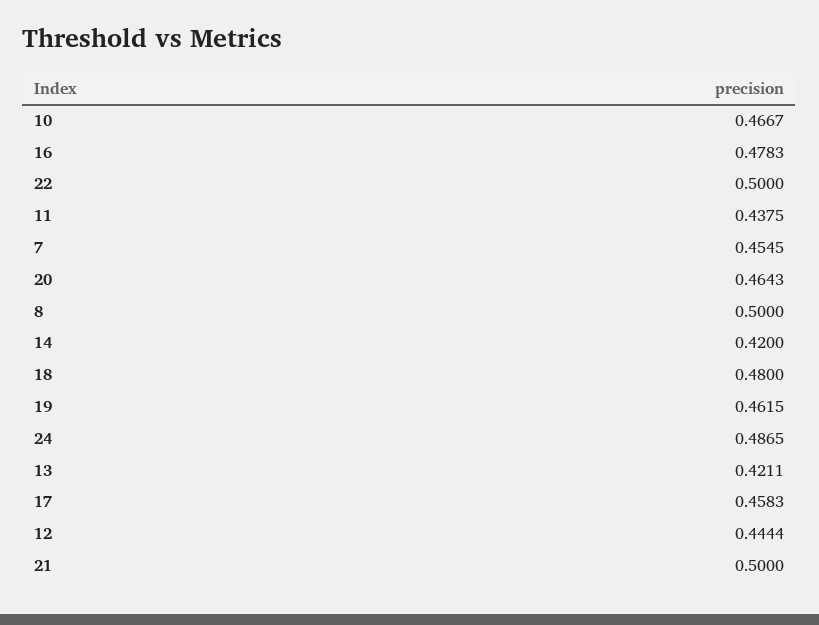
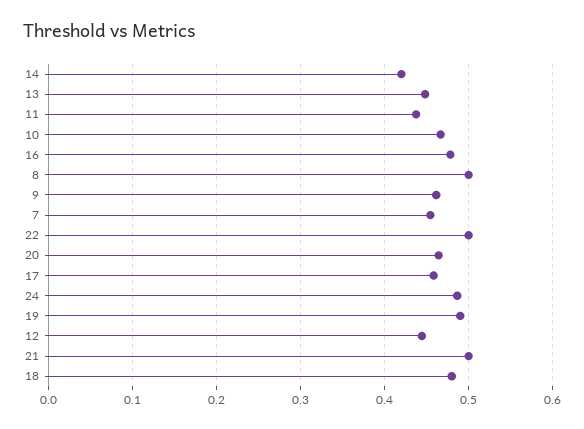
  {
    "10": 0.4667,
    "16": 0.4783,
    "22": 0.5,
    "11": 0.4375,
    "7": 0.4545,
    "20": 0.4643,
    "8": 0.5,
    "14": 0.42,
    "18": 0.48,
-   "19": 0.4615,
+   "19": 0.49,
    "24": 0.4865,
-   "13": 0.4211,
+   "13": 0.45,
    "17": 0.4583,
    "12": 0.4444,
-   "21": 0.5
+   "21": 0.5,
+   "9": 0.46
  }

